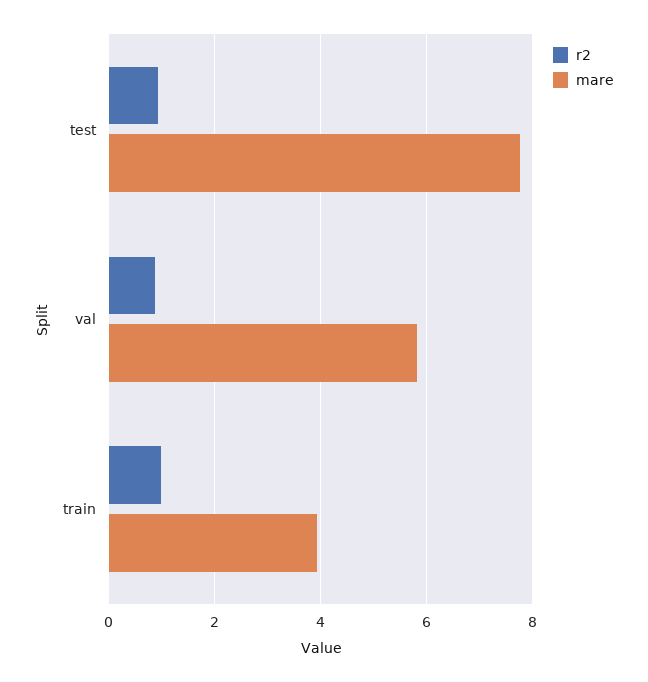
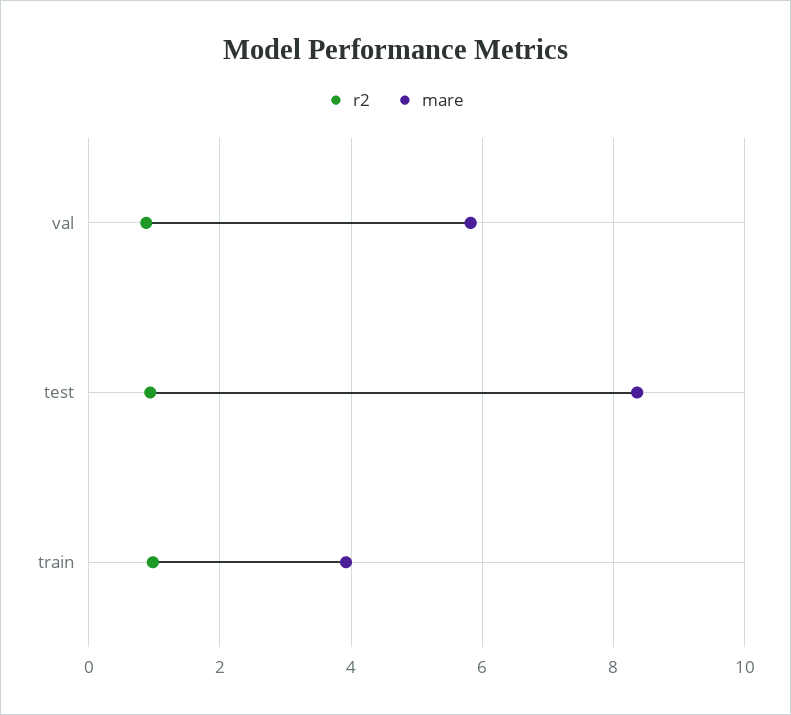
  {
    "r2": {
      "test": 1,
      "val": 0.8,
      "train": 1
    },
    "mare": {
-     "test": 7.8,
+     "test": 8.4,
      "val": 5.8,
      "train": 4
    }
  }

